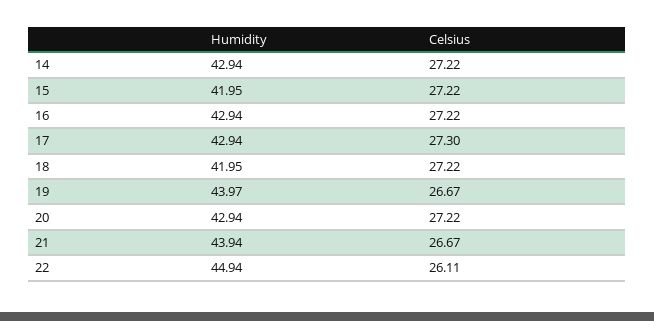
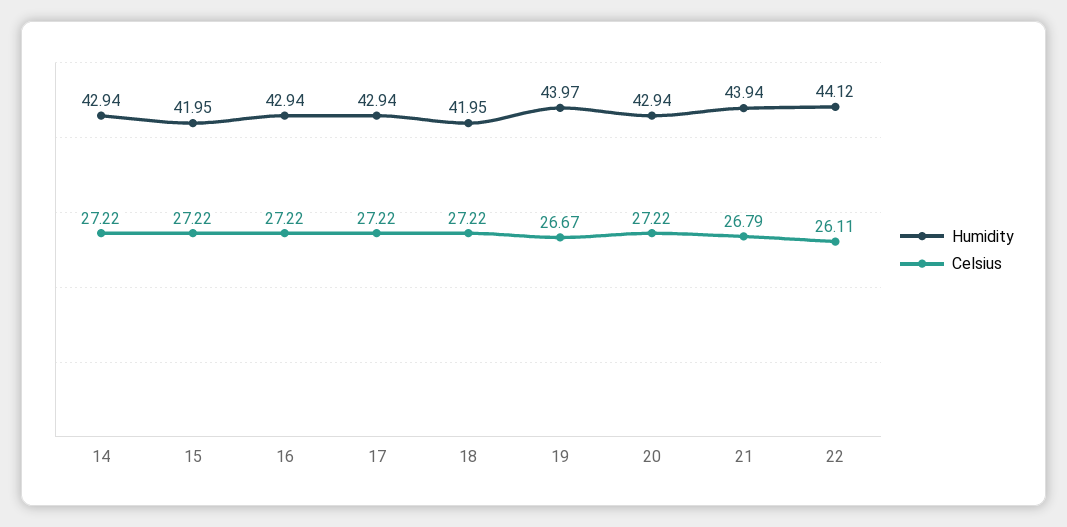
  {
    "Humidity": {
      "14": 42.94,
      "15": 41.95,
      "16": 42.94,
      "17": 42.94,
      "18": 41.95,
      "19": 43.97,
      "20": 42.94,
      "21": 43.94,
-     "22": 44.94
+     "22": 44.12
    },
    "Celsius": {
      "14": 27.22,
      "15": 27.22,
      "16": 27.22,
-     "17": 27.3,
+     "17": 27.22,
      "18": 27.22,
      "19": 26.67,
      "20": 27.22,
-     "21": 26.67,
+     "21": 26.79,
      "22": 26.11
    }
  }

